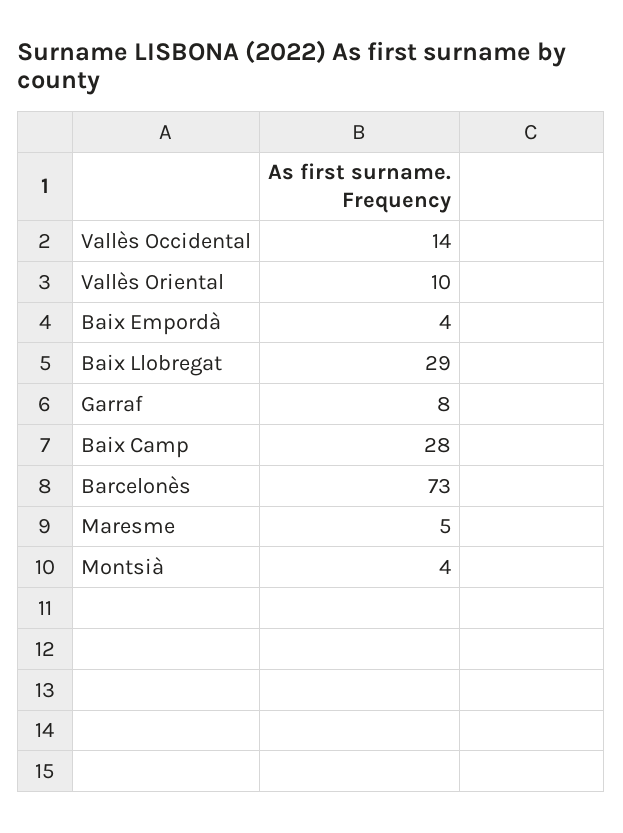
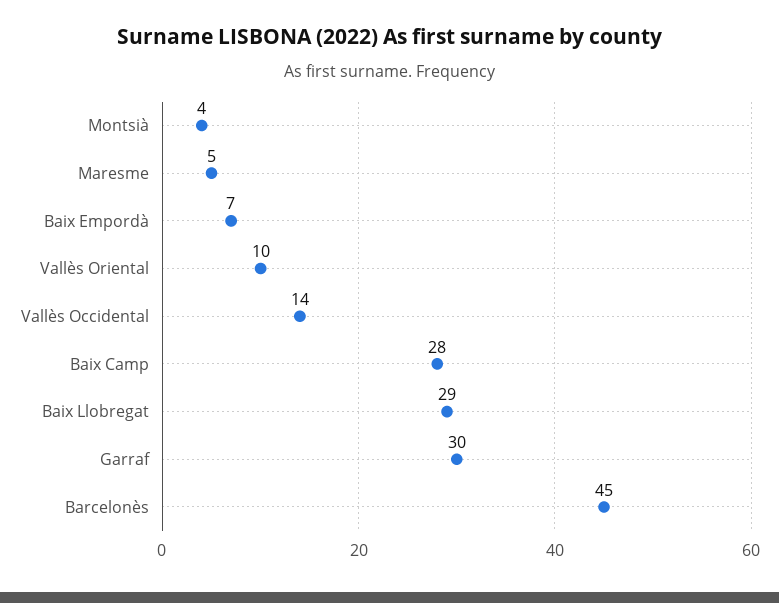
  {
    "Vallès Occidental": 14,
    "Vallès Oriental": 10,
-   "Baix Empordà": 4,
+   "Baix Empordà": 7,
    "Baix Llobregat": 29,
-   "Garraf": 8,
+   "Garraf": 30,
    "Baix Camp": 28,
-   "Barcelonès": 73,
+   "Barcelonès": 45,
    "Maresme": 5,
    "Montsià": 4
  }

